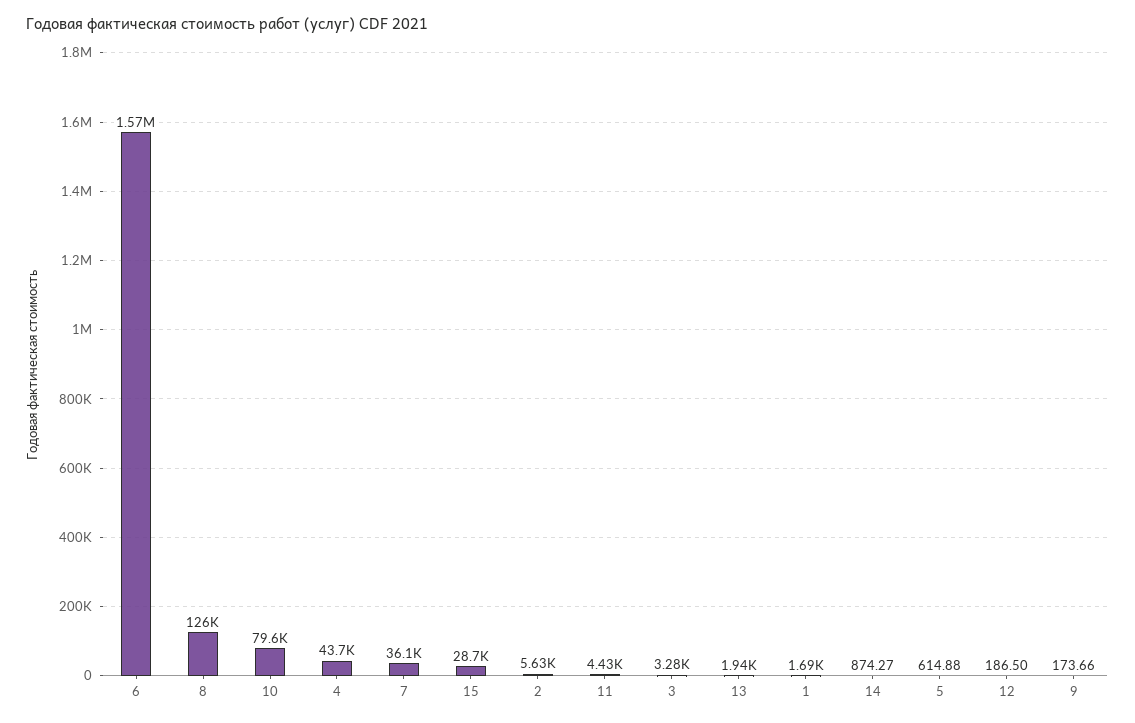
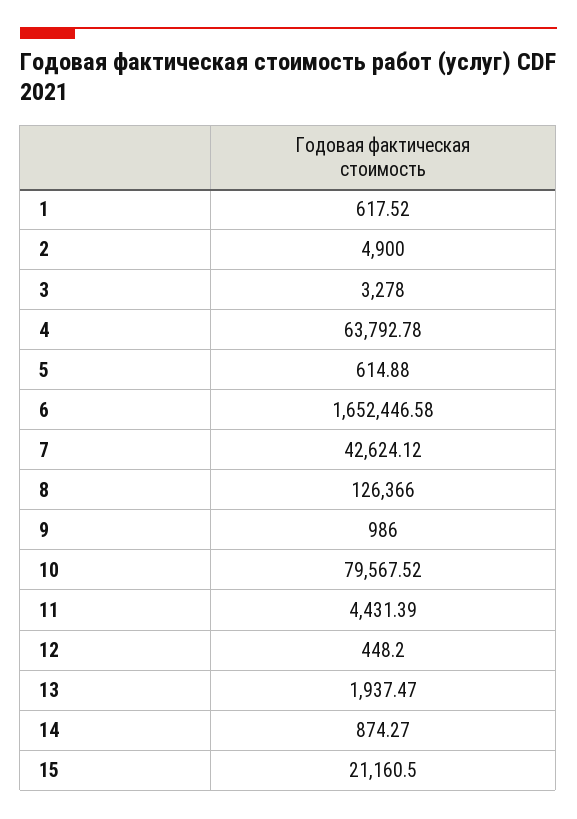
  {
-   "6": 1570000,
+   "6": 1652446.58,
    "8": 126366,
    "10": 79567.52,
-   "4": 43700,
+   "4": 63792.78,
-   "7": 36100,
+   "7": 42624.12,
-   "15": 28700,
+   "15": 21160.5,
-   "2": 5630,
+   "2": 4900,
    "11": 4431.39,
    "3": 3278,
    "13": 1937.47,
-   "1": 1690,
+   "1": 617.52,
    "14": 874.27,
    "5": 614.88,
-   "12": 186.5,
+   "12": 448.2,
-   "9": 173.66
+   "9": 986
  }

